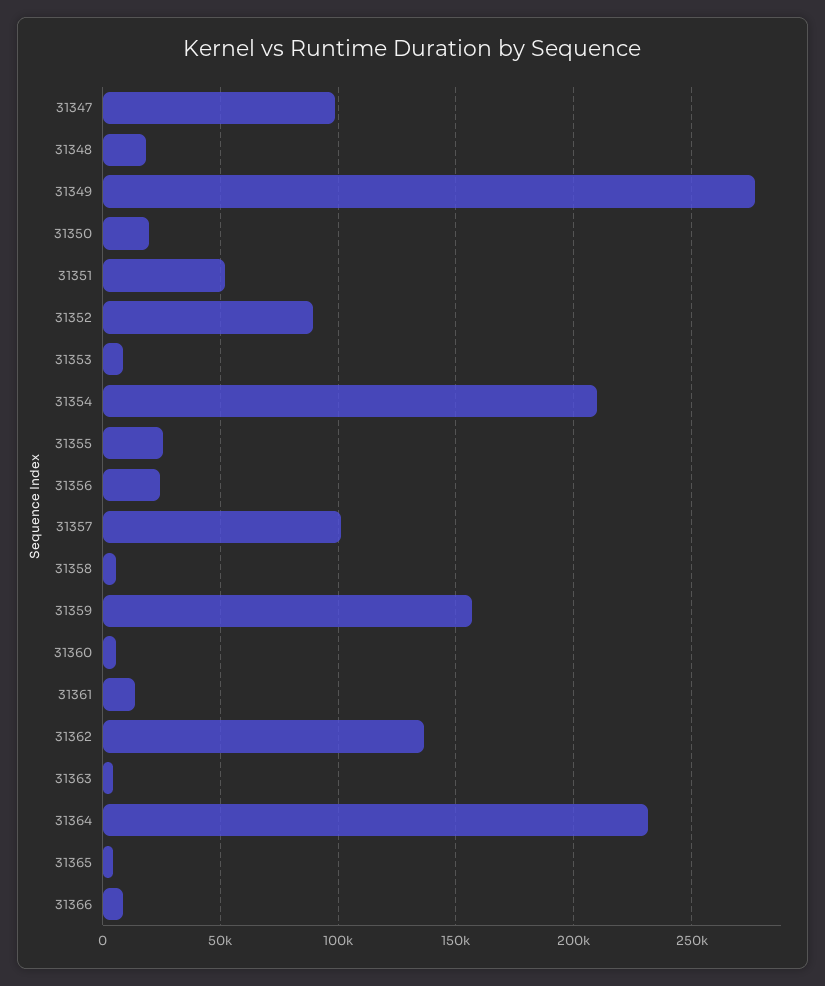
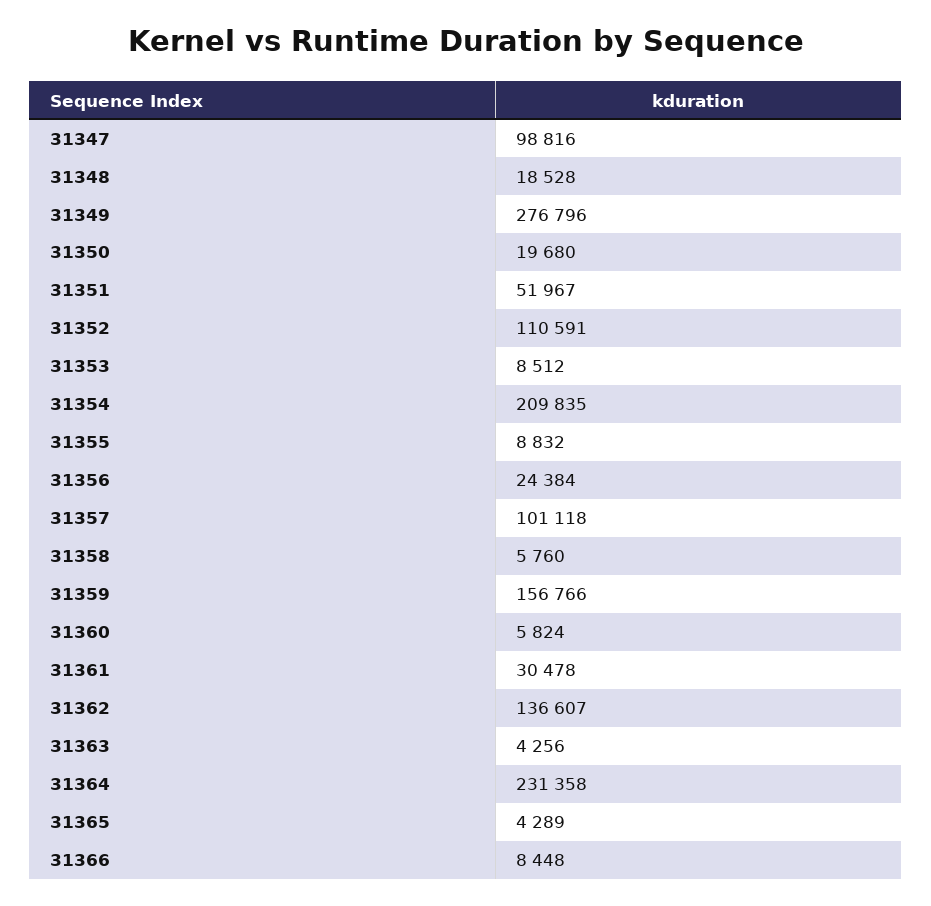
  {
    "31347": 98816,
    "31348": 18528,
    "31349": 276796,
    "31350": 19680,
    "31351": 51967,
-   "31352": 90000,
+   "31352": 110591,
    "31353": 8512,
    "31354": 209835,
-   "31355": 25000,
+   "31355": 8832,
    "31356": 24384,
    "31357": 101118,
    "31358": 5760,
    "31359": 156766,
    "31360": 5824,
-   "31361": 15000,
+   "31361": 30478,
    "31362": 136607,
    "31363": 4256,
    "31364": 231358,
    "31365": 4289,
    "31366": 8448
  }

